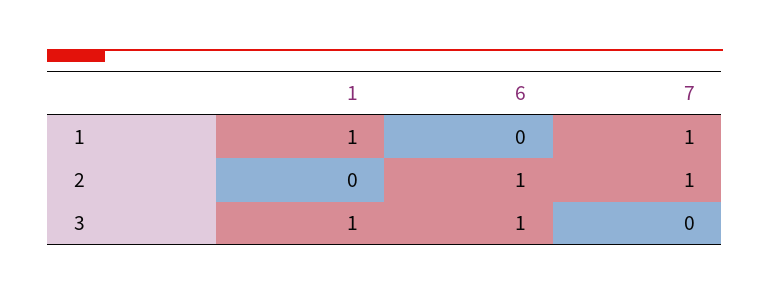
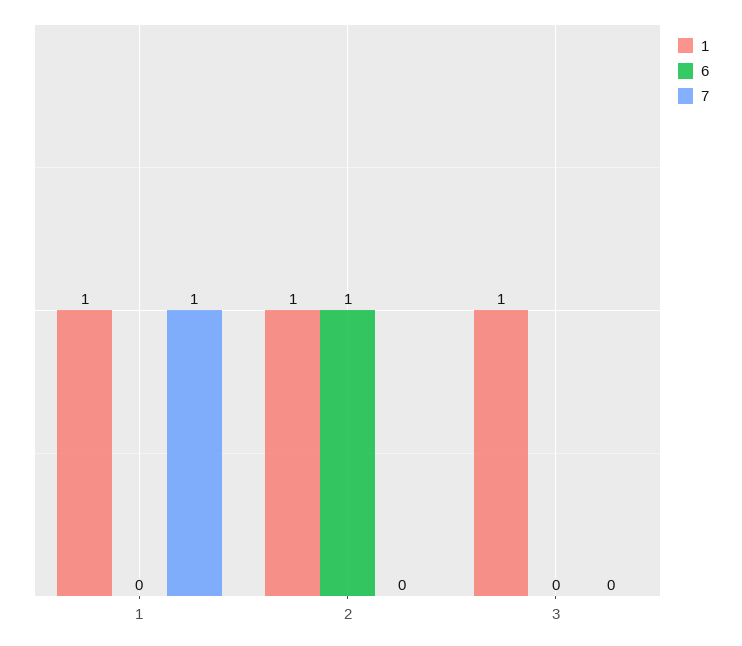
  {
    "1": {
      "1": 1,
-     "2": 0,
+     "2": 1,
      "3": 1
    },
    "6": {
      "1": 0,
      "2": 1,
-     "3": 1
+     "3": 0
    },
    "7": {
      "1": 1,
-     "2": 1,
+     "2": 0,
      "3": 0
    }
  }

